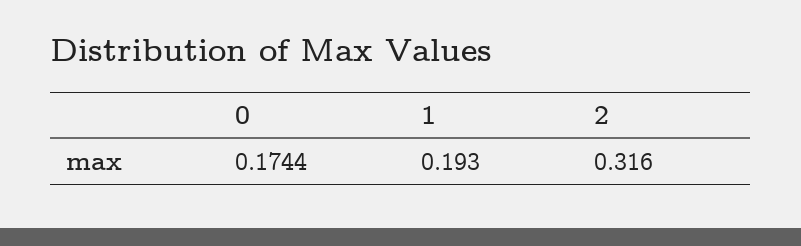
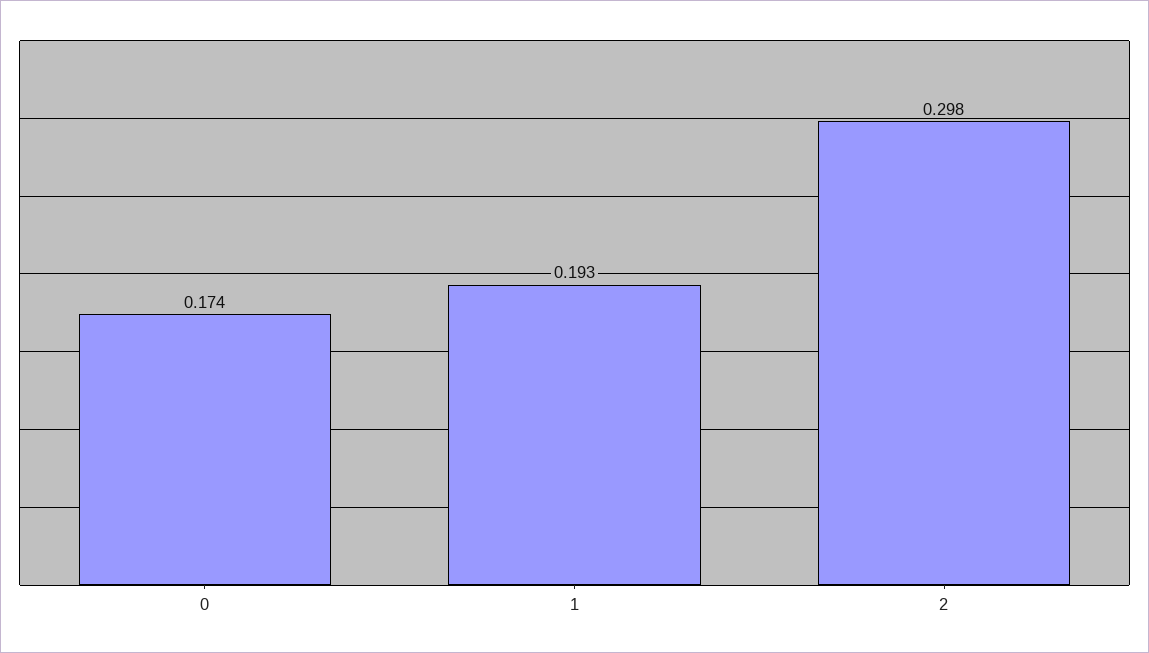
  {
    "0": 0.1744,
    "1": 0.193,
-   "2": 0.316
+   "2": 0.298
  }

